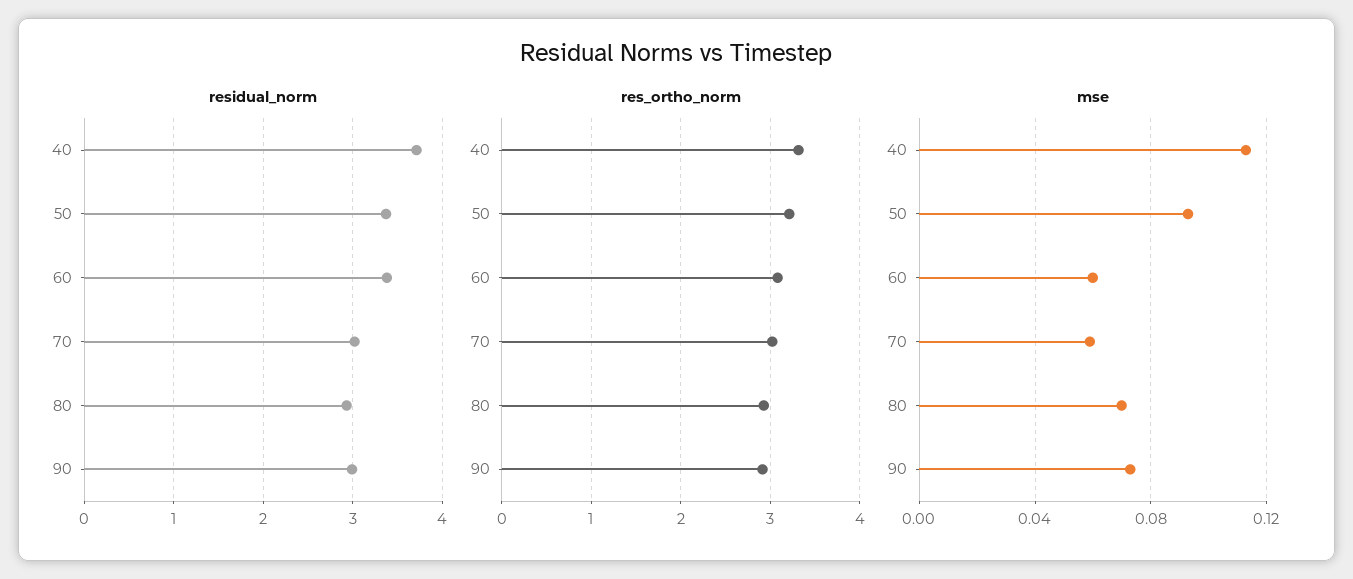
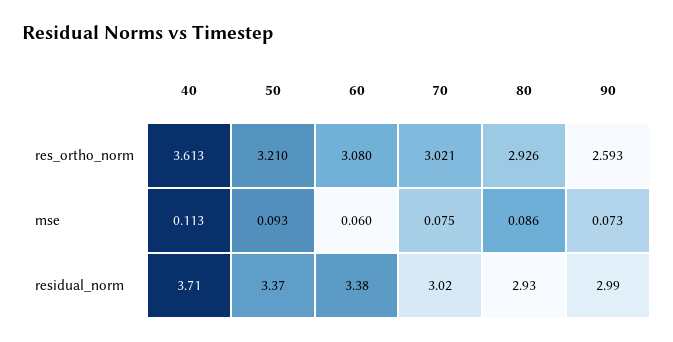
  {
    "residual_norm": {
      "40": 3.71,
      "50": 3.37,
      "60": 3.38,
      "70": 3.02,
      "80": 2.93,
      "90": 2.99
    },
    "res_ortho_norm": {
-     "40": 3.3,
+     "40": 3.613,
      "50": 3.21,
      "60": 3.08,
      "70": 3.021,
      "80": 2.926,
-     "90": 2.9
+     "90": 2.593
    },
    "mse": {
      "40": 0.113,
      "50": 0.093,
      "60": 0.06,
-     "70": 0.06,
+     "70": 0.075,
-     "80": 0.07,
+     "80": 0.086,
      "90": 0.073
    }
  }

